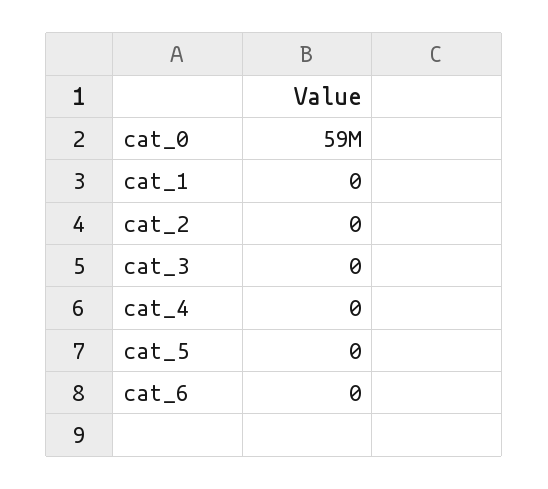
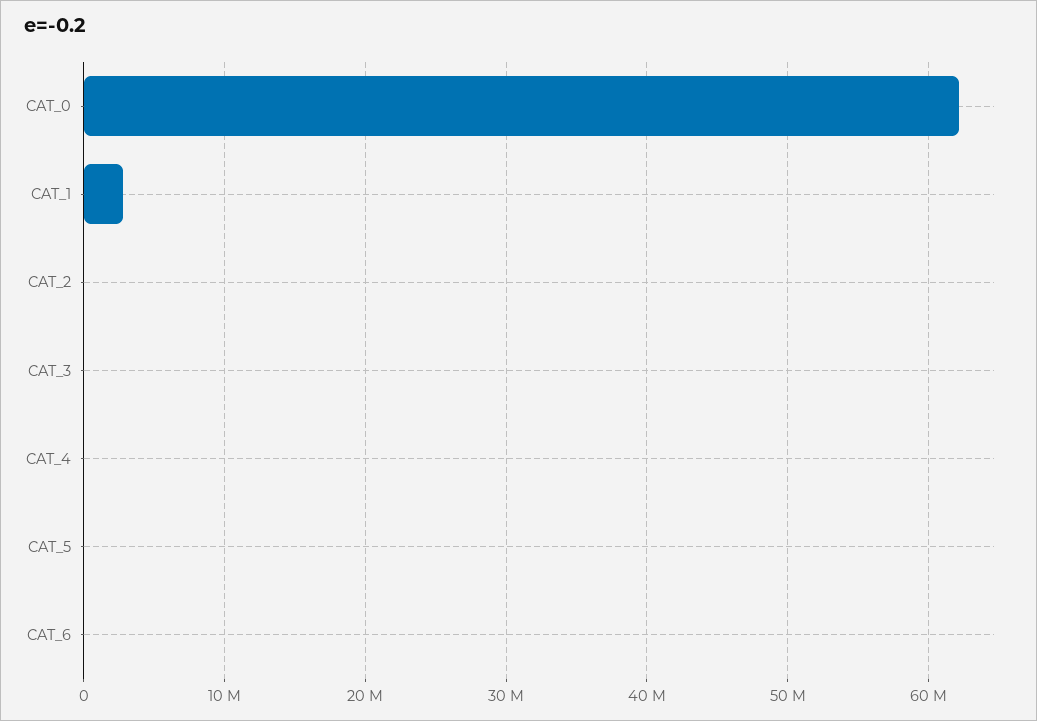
  {
-   "cat_0": 59000000,
+   "cat_0": 62000000,
-   "cat_1": 0,
+   "cat_1": 3000000,
    "cat_2": 0,
    "cat_3": 0,
    "cat_4": 0,
    "cat_5": 0,
    "cat_6": 0
  }

